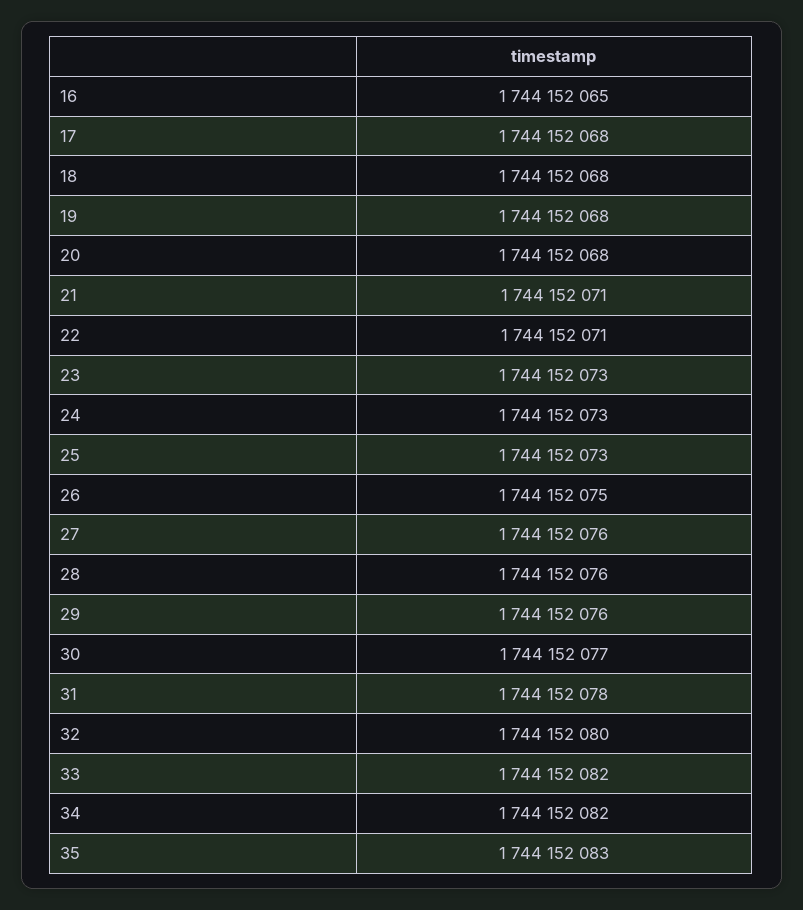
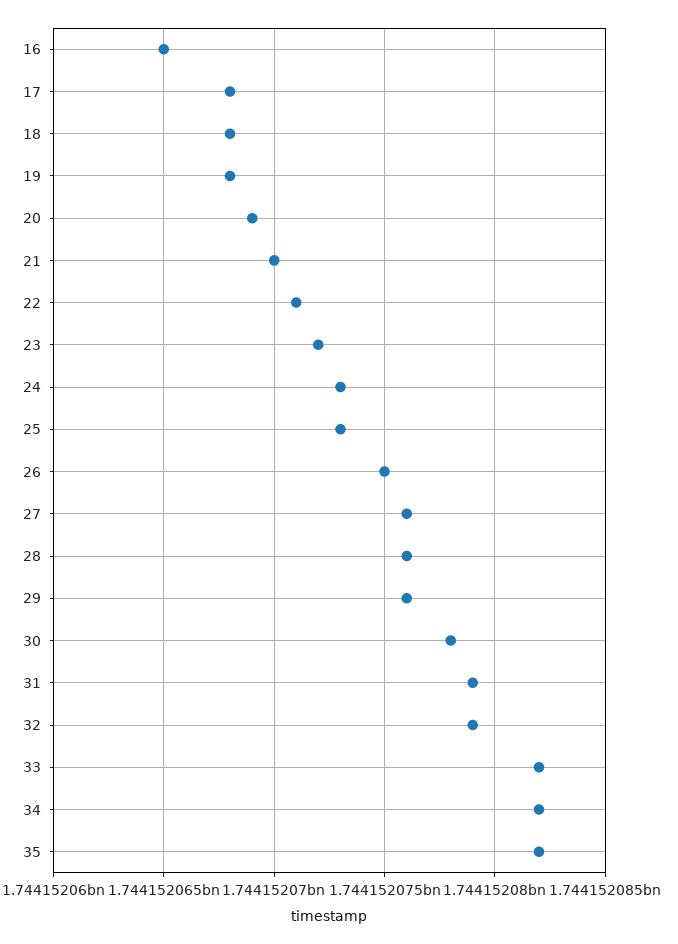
  {
    "16": 1744152065,
    "17": 1744152068,
    "18": 1744152068,
    "19": 1744152068,
-   "20": 1744152068,
+   "20": 1744152069,
-   "21": 1744152071,
+   "21": 1744152070,
    "22": 1744152071,
-   "23": 1744152073,
+   "23": 1744152072,
    "24": 1744152073,
    "25": 1744152073,
    "26": 1744152075,
    "27": 1744152076,
    "28": 1744152076,
    "29": 1744152076,
-   "30": 1744152077,
+   "30": 1744152078,
-   "31": 1744152078,
+   "31": 1744152079,
-   "32": 1744152080,
+   "32": 1744152079,
    "33": 1744152082,
    "34": 1744152082,
-   "35": 1744152083
+   "35": 1744152082
  }

